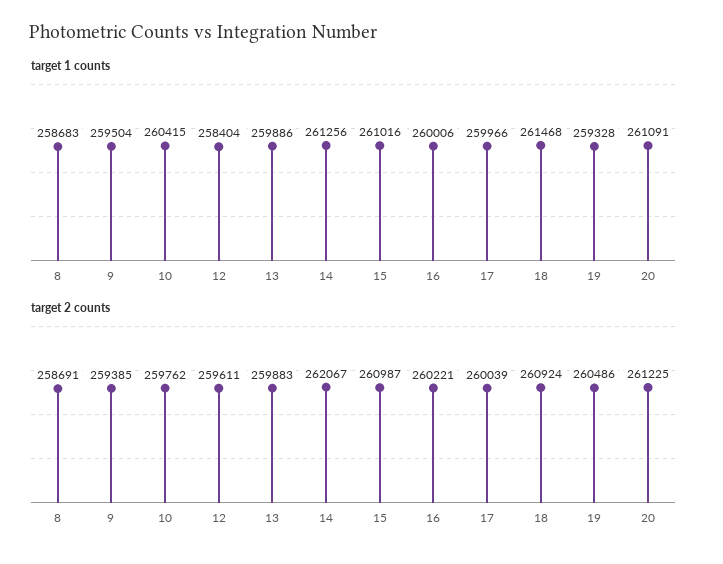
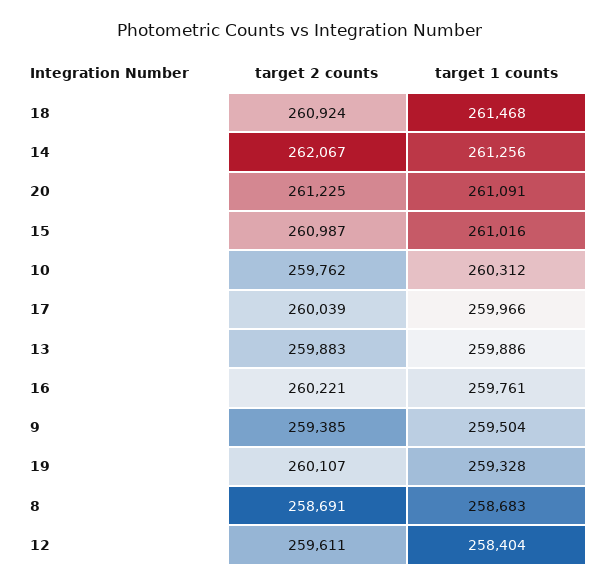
  {
    "target 1 counts": {
      "8": 258683,
      "9": 259504,
-     "10": 260415,
+     "10": 260312,
      "12": 258404,
      "13": 259886,
      "14": 261256,
      "15": 261016,
-     "16": 260006,
+     "16": 259761,
      "17": 259966,
      "18": 261468,
      "19": 259328,
      "20": 261091
    },
    "target 2 counts": {
      "8": 258691,
      "9": 259385,
      "10": 259762,
      "12": 259611,
      "13": 259883,
      "14": 262067,
      "15": 260987,
      "16": 260221,
      "17": 260039,
      "18": 260924,
-     "19": 260486,
+     "19": 260107,
      "20": 261225
    }
  }

